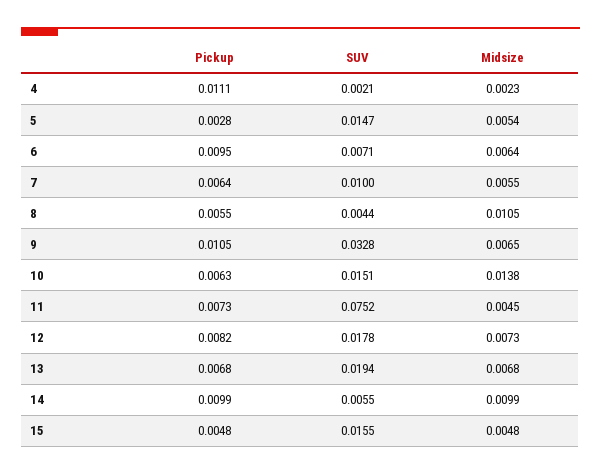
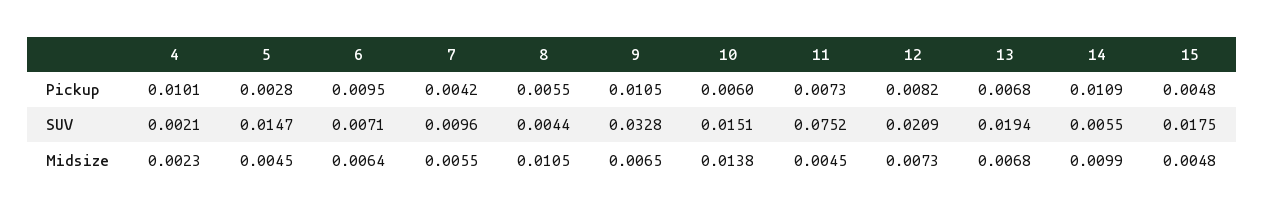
  {
    "Pickup": {
-     "4": 0.0111,
+     "4": 0.0101,
      "5": 0.0028,
      "6": 0.0095,
-     "7": 0.0064,
+     "7": 0.0042,
      "8": 0.0055,
      "9": 0.0105,
-     "10": 0.0063,
+     "10": 0.006,
      "11": 0.0073,
      "12": 0.0082,
      "13": 0.0068,
-     "14": 0.0099,
+     "14": 0.0109,
      "15": 0.0048
    },
    "SUV": {
      "4": 0.0021,
      "5": 0.0147,
      "6": 0.0071,
-     "7": 0.01,
+     "7": 0.0096,
      "8": 0.0044,
      "9": 0.0328,
      "10": 0.0151,
      "11": 0.0752,
-     "12": 0.0178,
+     "12": 0.0209,
      "13": 0.0194,
      "14": 0.0055,
-     "15": 0.0155
+     "15": 0.0175
    },
    "Midsize": {
      "4": 0.0023,
-     "5": 0.0054,
+     "5": 0.0045,
      "6": 0.0064,
      "7": 0.0055,
      "8": 0.0105,
      "9": 0.0065,
      "10": 0.0138,
      "11": 0.0045,
      "12": 0.0073,
      "13": 0.0068,
      "14": 0.0099,
      "15": 0.0048
    }
  }

